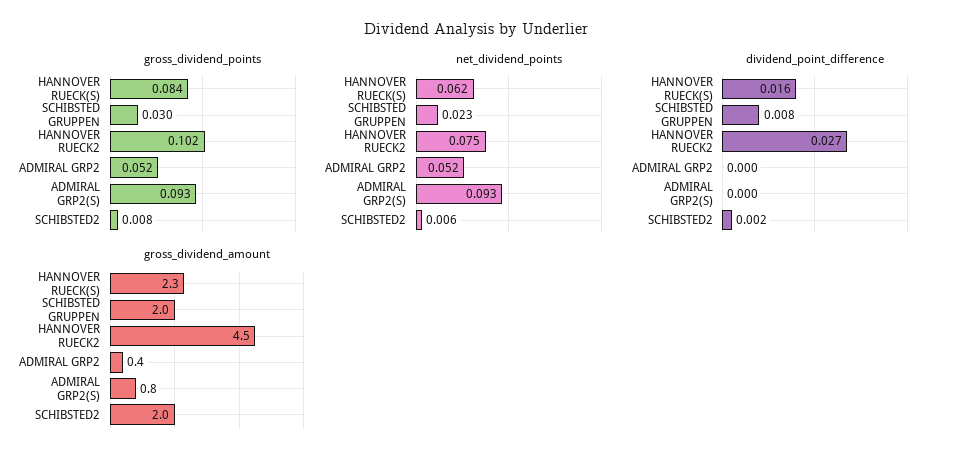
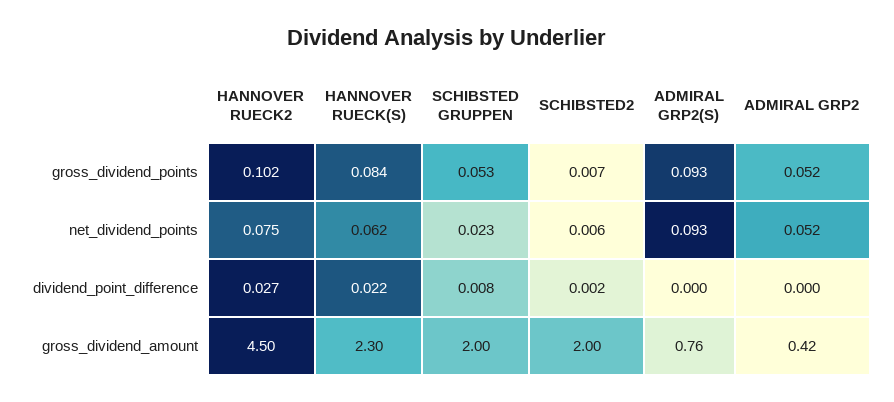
  {
    "gross_dividend_points": {
      "HANNOVER RUECK(S)": 0.084,
-     "SCHIBSTED GRUPPEN": 0.03,
+     "SCHIBSTED GRUPPEN": 0.053,
      "HANNOVER RUECK2": 0.102,
      "ADMIRAL GRP2": 0.052,
      "ADMIRAL GRP2(S)": 0.093,
-     "SCHIBSTED2": 0.008
+     "SCHIBSTED2": 0.007
    },
    "net_dividend_points": {
      "HANNOVER RUECK(S)": 0.062,
      "SCHIBSTED GRUPPEN": 0.023,
      "HANNOVER RUECK2": 0.075,
      "ADMIRAL GRP2": 0.052,
      "ADMIRAL GRP2(S)": 0.093,
      "SCHIBSTED2": 0.006
    },
    "dividend_point_difference": {
-     "HANNOVER RUECK(S)": 0.016,
+     "HANNOVER RUECK(S)": 0.022,
      "SCHIBSTED GRUPPEN": 0.008,
      "HANNOVER RUECK2": 0.027,
      "ADMIRAL GRP2": 0,
      "ADMIRAL GRP2(S)": 0,
      "SCHIBSTED2": 0.002
    },
    "gross_dividend_amount": {
      "HANNOVER RUECK(S)": 2.3,
      "SCHIBSTED GRUPPEN": 2,
      "HANNOVER RUECK2": 4.5,
      "ADMIRAL GRP2": 0.42,
      "ADMIRAL GRP2(S)": 0.76,
      "SCHIBSTED2": 2
    }
  }

